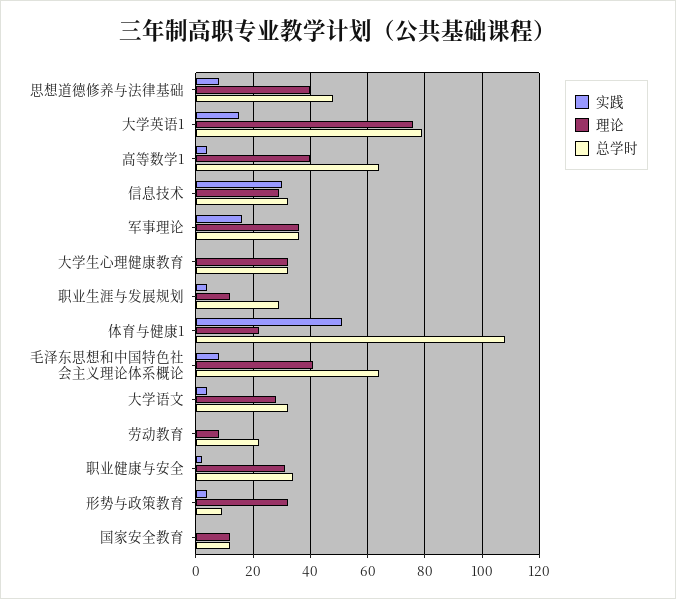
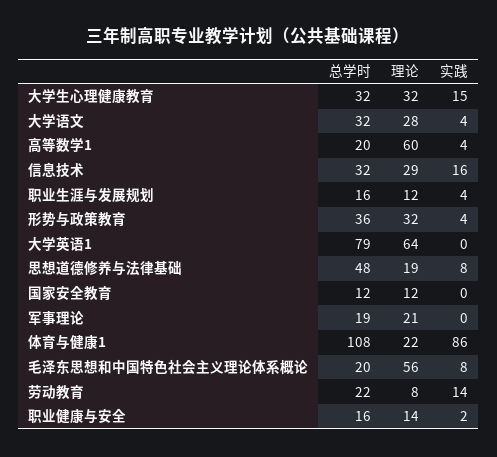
  {
    "实践": {
      "思想道德修养与法律基础": 8,
-     "大学英语1": 15,
+     "大学英语1": 0,
      "高等数学1": 4,
-     "信息技术": 30,
+     "信息技术": 16,
-     "军事理论": 15,
+     "军事理论": 0,
-     "大学生心理健康教育": 0,
+     "大学生心理健康教育": 15,
      "职业生涯与发展规划": 4,
-     "体育与健康1": 50,
+     "体育与健康1": 86,
      "毛泽东思想和中国特色社会主义理论体系概论": 8,
      "大学语文": 4,
-     "劳动教育": 0,
+     "劳动教育": 14,
      "职业健康与安全": 2,
      "形势与政策教育": 4,
      "国家安全教育": 0
    },
    "理论": {
-     "思想道德修养与法律基础": 40,
+     "思想道德修养与法律基础": 19,
-     "大学英语1": 75,
+     "大学英语1": 64,
-     "高等数学1": 40,
+     "高等数学1": 60,
      "信息技术": 29,
-     "军事理论": 35,
+     "军事理论": 21,
      "大学生心理健康教育": 32,
      "职业生涯与发展规划": 12,
      "体育与健康1": 22,
-     "毛泽东思想和中国特色社会主义理论体系概论": 40,
+     "毛泽东思想和中国特色社会主义理论体系概论": 56,
      "大学语文": 28,
      "劳动教育": 8,
-     "职业健康与安全": 30,
+     "职业健康与安全": 14,
      "形势与政策教育": 32,
      "国家安全教育": 12
    },
    "总学时": {
      "思想道德修养与法律基础": 48,
      "大学英语1": 79,
-     "高等数学1": 65,
+     "高等数学1": 20,
      "信息技术": 32,
-     "军事理论": 35,
+     "军事理论": 19,
      "大学生心理健康教育": 32,
-     "职业生涯与发展规划": 30,
+     "职业生涯与发展规划": 16,
      "体育与健康1": 108,
-     "毛泽东思想和中国特色社会主义理论体系概论": 65,
+     "毛泽东思想和中国特色社会主义理论体系概论": 20,
      "大学语文": 32,
      "劳动教育": 22,
-     "职业健康与安全": 35,
+     "职业健康与安全": 16,
-     "形势与政策教育": 10,
+     "形势与政策教育": 36,
      "国家安全教育": 12
    }
  }

